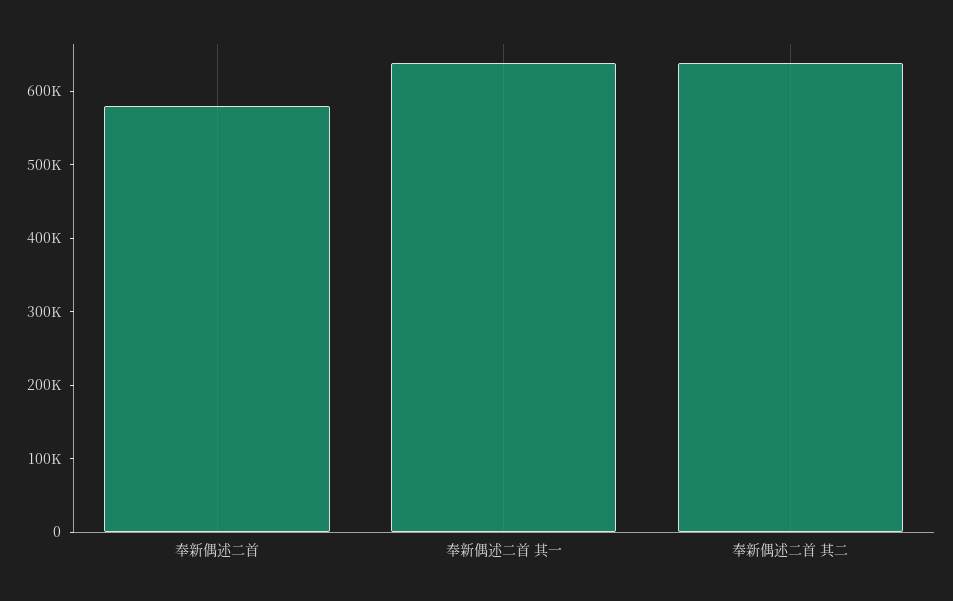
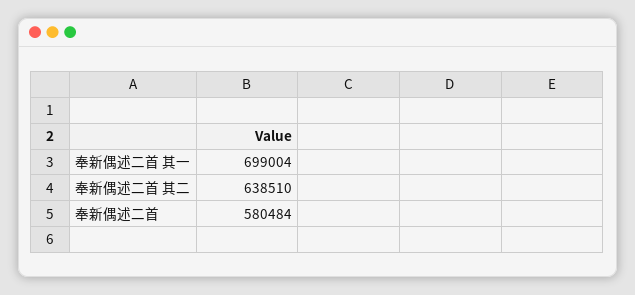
  {
    "奉新偶述二首": 580484,
-   "奉新偶述二首 其一": 640000,
+   "奉新偶述二首 其一": 699004,
    "奉新偶述二首 其二": 638510
  }

